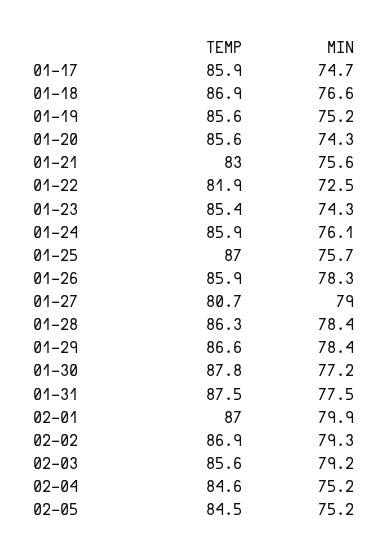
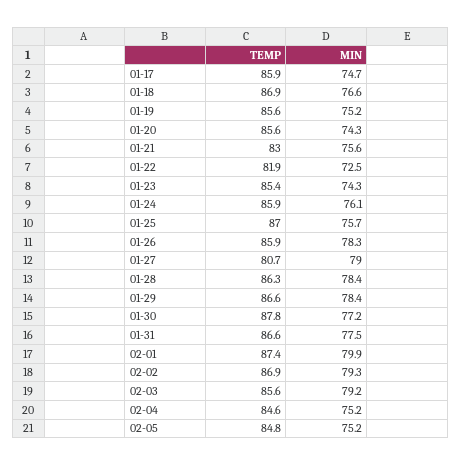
  {
    "TEMP": {
      "01-17": 85.9,
      "01-18": 86.9,
      "01-19": 85.6,
      "01-20": 85.6,
      "01-21": 83,
      "01-22": 81.9,
      "01-23": 85.4,
      "01-24": 85.9,
      "01-25": 87,
      "01-26": 85.9,
      "01-27": 80.7,
      "01-28": 86.3,
      "01-29": 86.6,
      "01-30": 87.8,
-     "01-31": 87.5,
+     "01-31": 86.6,
-     "02-01": 87,
+     "02-01": 87.4,
      "02-02": 86.9,
      "02-03": 85.6,
      "02-04": 84.6,
-     "02-05": 84.5
+     "02-05": 84.8
    },
    "MIN": {
      "01-17": 74.7,
      "01-18": 76.6,
      "01-19": 75.2,
      "01-20": 74.3,
      "01-21": 75.6,
      "01-22": 72.5,
      "01-23": 74.3,
      "01-24": 76.1,
      "01-25": 75.7,
      "01-26": 78.3,
      "01-27": 79,
      "01-28": 78.4,
      "01-29": 78.4,
      "01-30": 77.2,
      "01-31": 77.5,
      "02-01": 79.9,
      "02-02": 79.3,
      "02-03": 79.2,
      "02-04": 75.2,
      "02-05": 75.2
    }
  }

